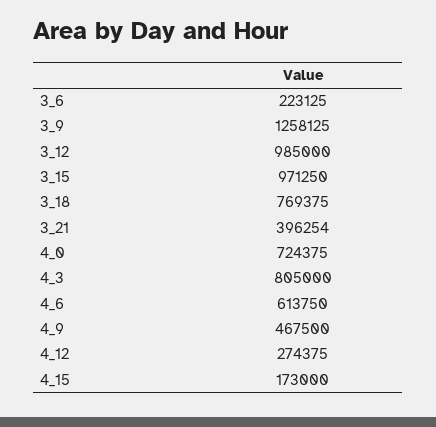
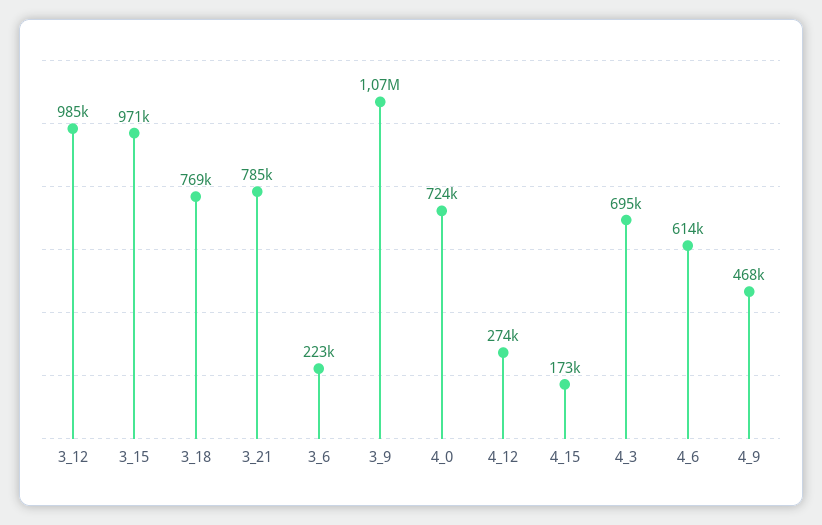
  {
    "3_6": 223125,
-   "3_9": 1258125,
+   "3_9": 1070000,
    "3_12": 985000,
    "3_15": 971250,
    "3_18": 769375,
-   "3_21": 396254,
+   "3_21": 785000,
    "4_0": 724375,
-   "4_3": 805000,
+   "4_3": 695000,
    "4_6": 613750,
    "4_9": 467500,
    "4_12": 274375,
    "4_15": 173000
  }

